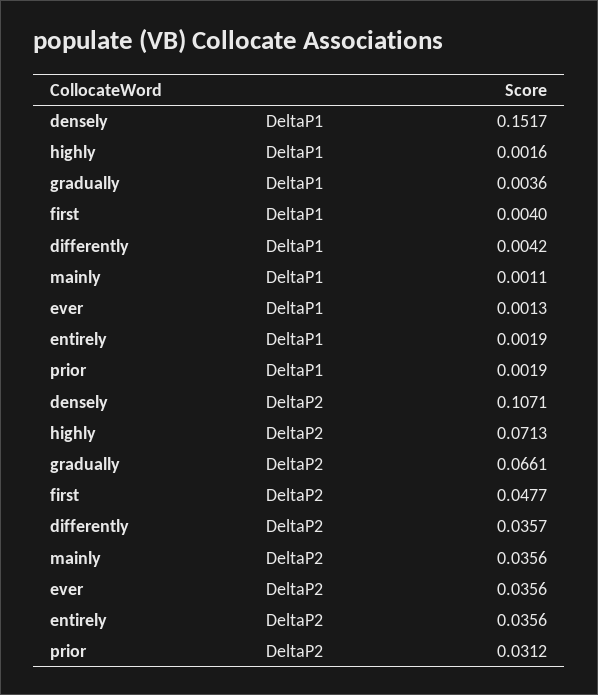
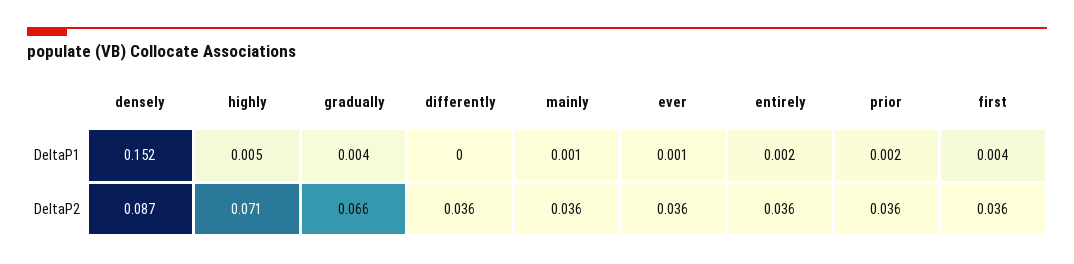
  {
    "densely": {
      "DeltaP1": 0.1517,
-     "DeltaP2": 0.1071
+     "DeltaP2": 0.087
    },
    "highly": {
-     "DeltaP1": 0.0016,
+     "DeltaP1": 0.005,
      "DeltaP2": 0.0713
    },
    "gradually": {
      "DeltaP1": 0.0036,
      "DeltaP2": 0.0661
    },
    "first": {
      "DeltaP1": 0.004,
-     "DeltaP2": 0.0477
+     "DeltaP2": 0.036
    },
    "differently": {
-     "DeltaP1": 0.0042,
+     "DeltaP1": 0,
      "DeltaP2": 0.0357
    },
    "mainly": {
      "DeltaP1": 0.0011,
      "DeltaP2": 0.0356
    },
    "ever": {
      "DeltaP1": 0.0013,
      "DeltaP2": 0.0356
    },
    "entirely": {
      "DeltaP1": 0.0019,
      "DeltaP2": 0.0356
    },
    "prior": {
      "DeltaP1": 0.0019,
-     "DeltaP2": 0.0312
+     "DeltaP2": 0.036
    }
  }

